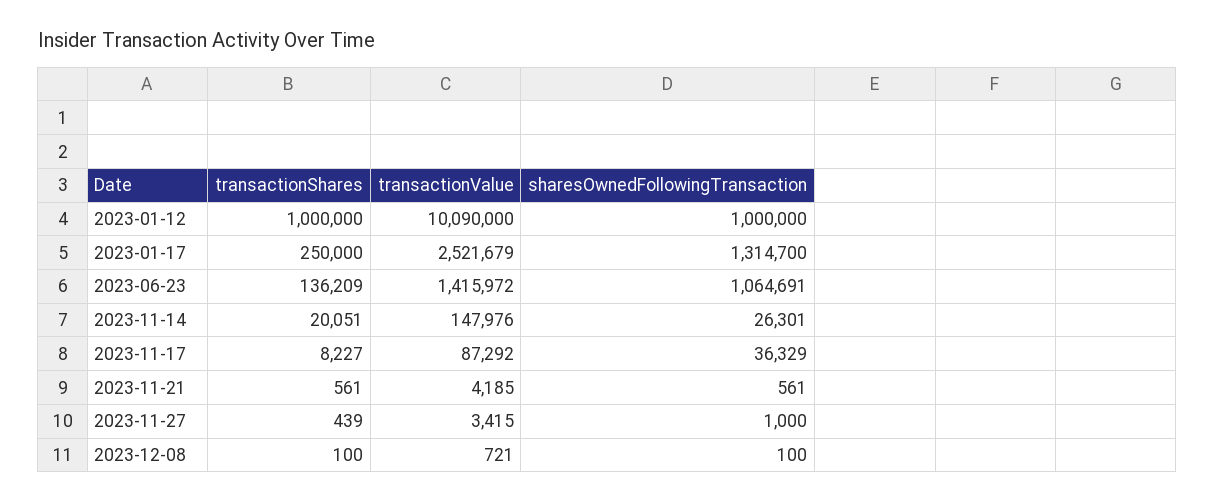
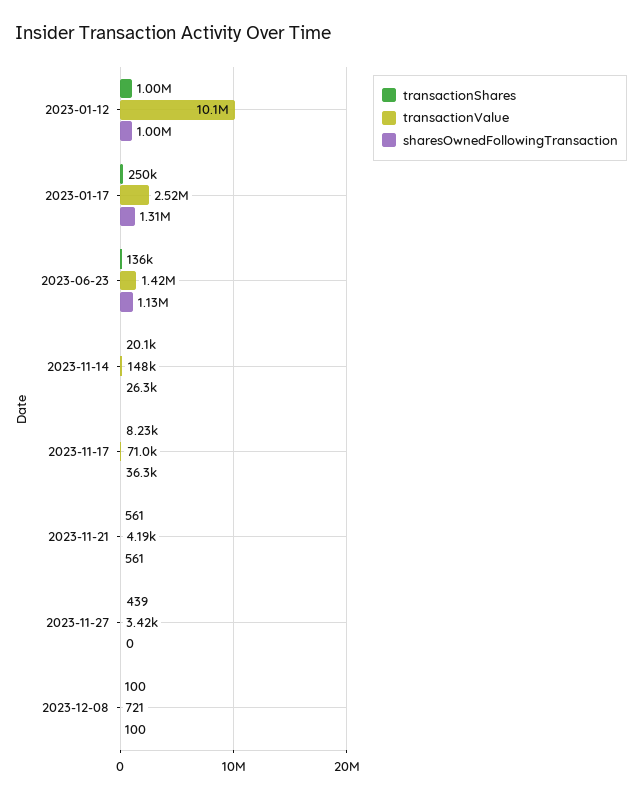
  {
    "transactionShares": {
      "2023-01-12": 1000000,
      "2023-01-17": 250000,
      "2023-06-23": 136209,
      "2023-11-14": 20051,
      "2023-11-17": 8227,
      "2023-11-21": 561,
      "2023-11-27": 439,
      "2023-12-08": 100
    },
    "transactionValue": {
      "2023-01-12": 10090000,
      "2023-01-17": 2521679,
      "2023-06-23": 1415972,
      "2023-11-14": 147976,
-     "2023-11-17": 87292,
+     "2023-11-17": 71000,
      "2023-11-21": 4185,
      "2023-11-27": 3415,
      "2023-12-08": 721
    },
    "sharesOwnedFollowingTransaction": {
      "2023-01-12": 1000000,
      "2023-01-17": 1314700,
-     "2023-06-23": 1064691,
+     "2023-06-23": 1130000,
      "2023-11-14": 26301,
      "2023-11-17": 36329,
      "2023-11-21": 561,
-     "2023-11-27": 1000,
+     "2023-11-27": 0,
      "2023-12-08": 100
    }
  }

